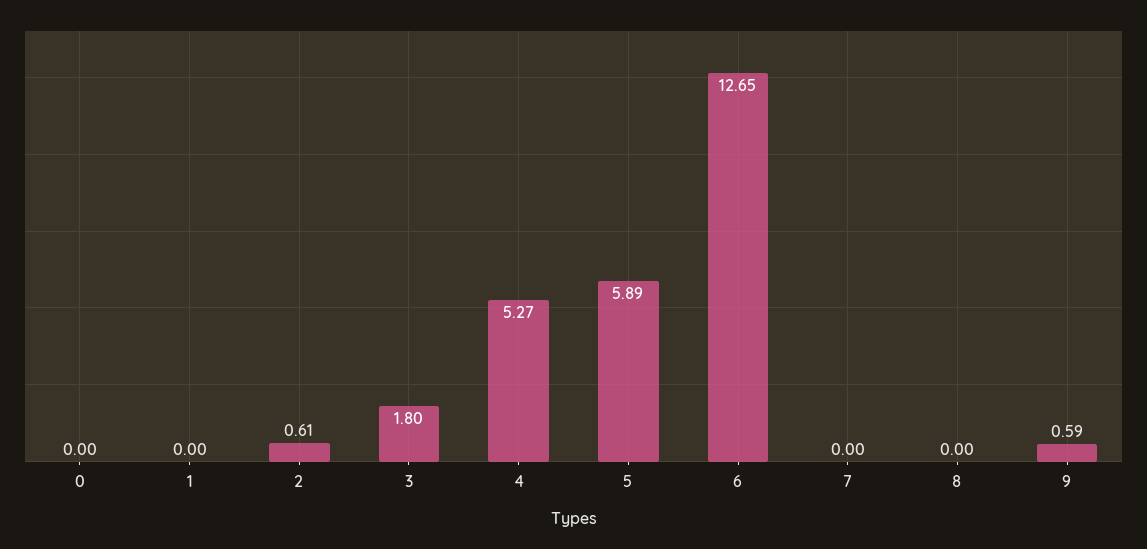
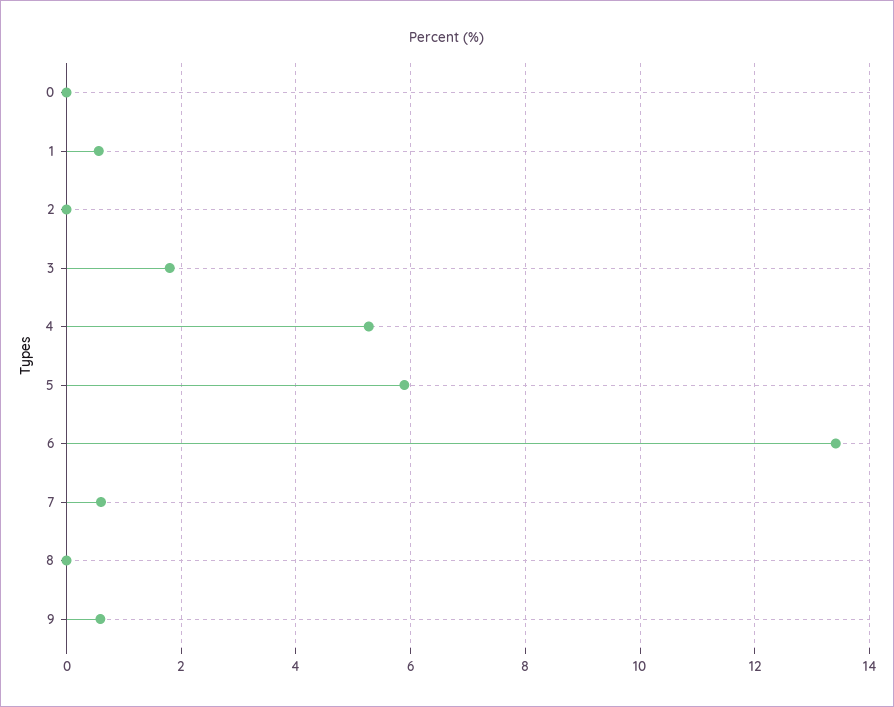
  {
    "0": 0,
-   "1": 0,
+   "1": 0.6,
-   "2": 0.61,
+   "2": 0,
    "3": 1.8,
    "4": 5.27,
    "5": 5.89,
-   "6": 12.65,
+   "6": 13.4,
-   "7": 0,
+   "7": 0.6,
    "8": 0,
    "9": 0.59
  }

